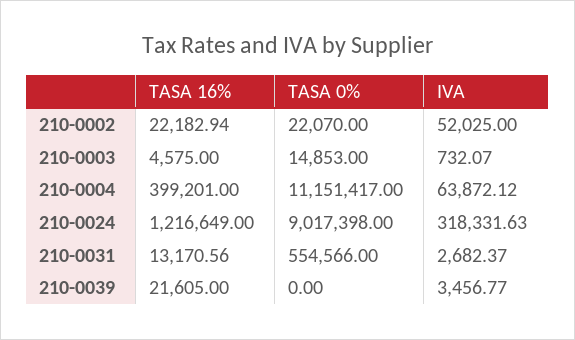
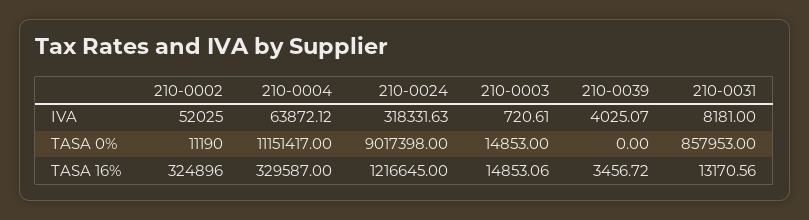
  {
    "TASA 16%": {
-     "210-0002": 22182.94,
+     "210-0002": 324896,
-     "210-0003": 4575,
+     "210-0003": 14853.06,
-     "210-0004": 399201,
+     "210-0004": 329587,
-     "210-0024": 1216649,
+     "210-0024": 1216645,
      "210-0031": 13170.56,
-     "210-0039": 21605
+     "210-0039": 3456.72
    },
    "TASA 0%": {
-     "210-0002": 22070,
+     "210-0002": 11190,
      "210-0003": 14853,
      "210-0004": 11151417,
      "210-0024": 9017398,
-     "210-0031": 554566,
+     "210-0031": 857953,
      "210-0039": 0
    },
    "IVA": {
      "210-0002": 52025,
-     "210-0003": 732.07,
+     "210-0003": 720.61,
      "210-0004": 63872.12,
      "210-0024": 318331.63,
-     "210-0031": 2682.37,
+     "210-0031": 8181,
-     "210-0039": 3456.77
+     "210-0039": 4025.07
    }
  }

